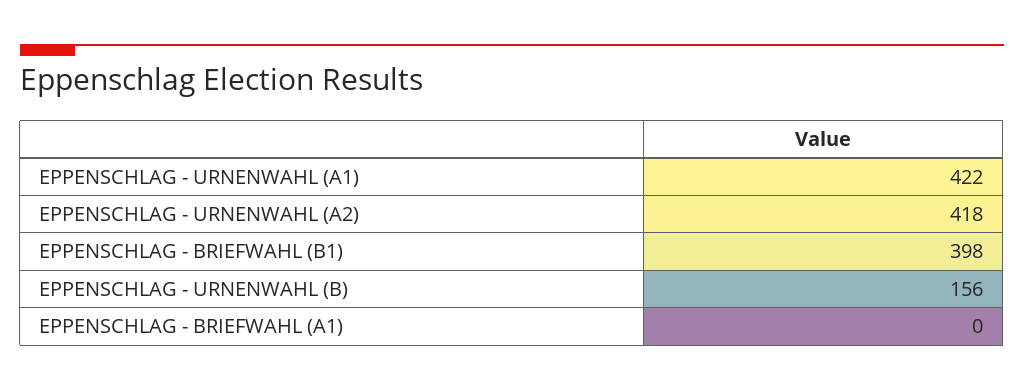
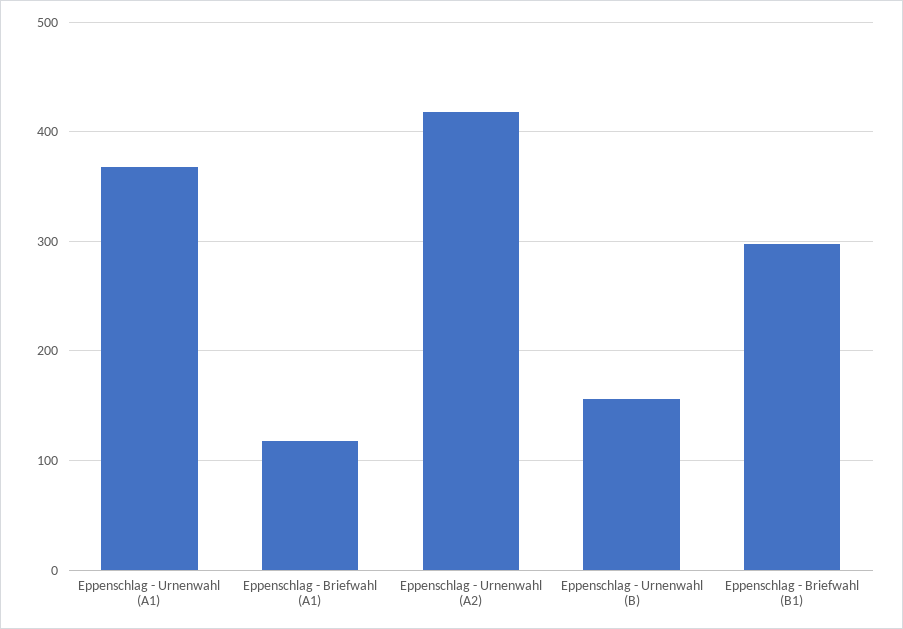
  {
-   "EPPENSCHLAG - URNENWAHL (A1)": 422,
+   "EPPENSCHLAG - URNENWAHL (A1)": 370,
    "EPPENSCHLAG - URNENWAHL (A2)": 418,
-   "EPPENSCHLAG - BRIEFWAHL (B1)": 398,
+   "EPPENSCHLAG - BRIEFWAHL (B1)": 300,
    "EPPENSCHLAG - URNENWAHL (B)": 156,
-   "EPPENSCHLAG - BRIEFWAHL (A1)": 0
+   "EPPENSCHLAG - BRIEFWAHL (A1)": 120
  }

